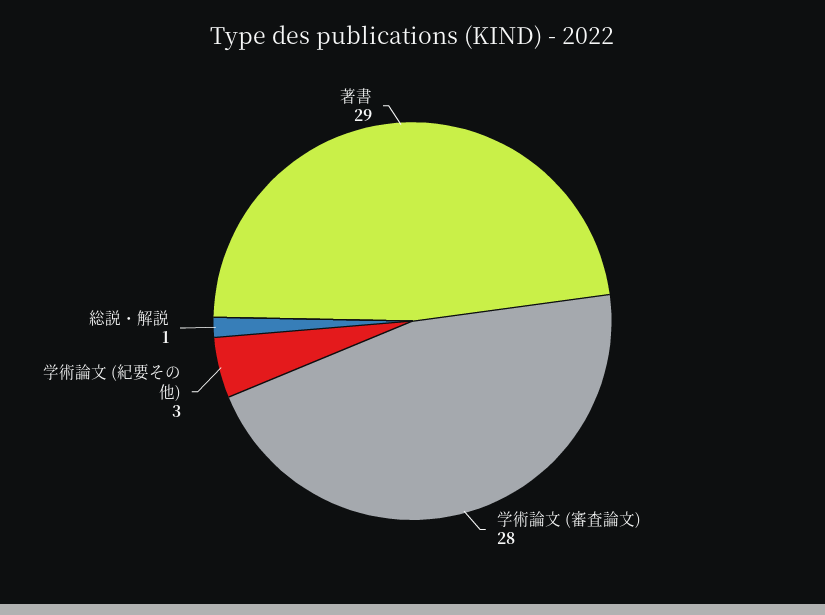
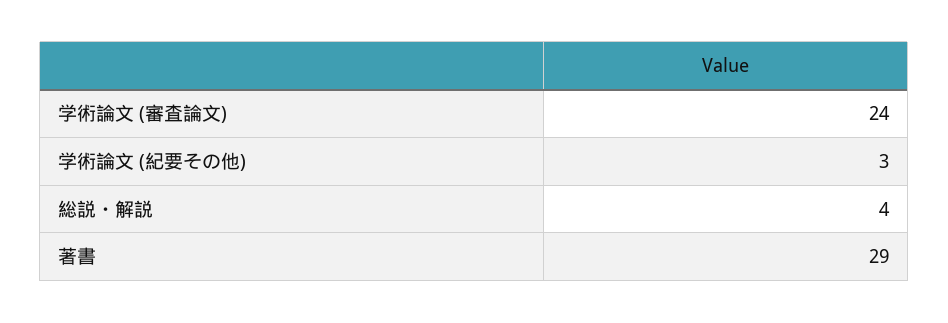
  {
-   "学術論文 (審査論文)": 28,
+   "学術論文 (審査論文)": 24,
    "学術論文 (紀要その他)": 3,
-   "総説・解説": 1,
+   "総説・解説": 4,
    "著書": 29
  }

